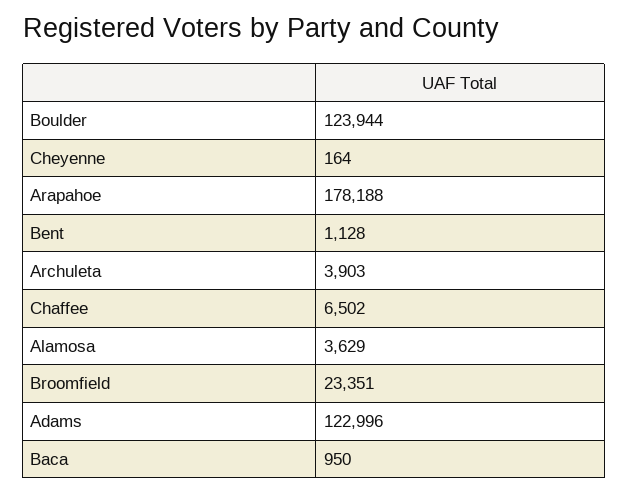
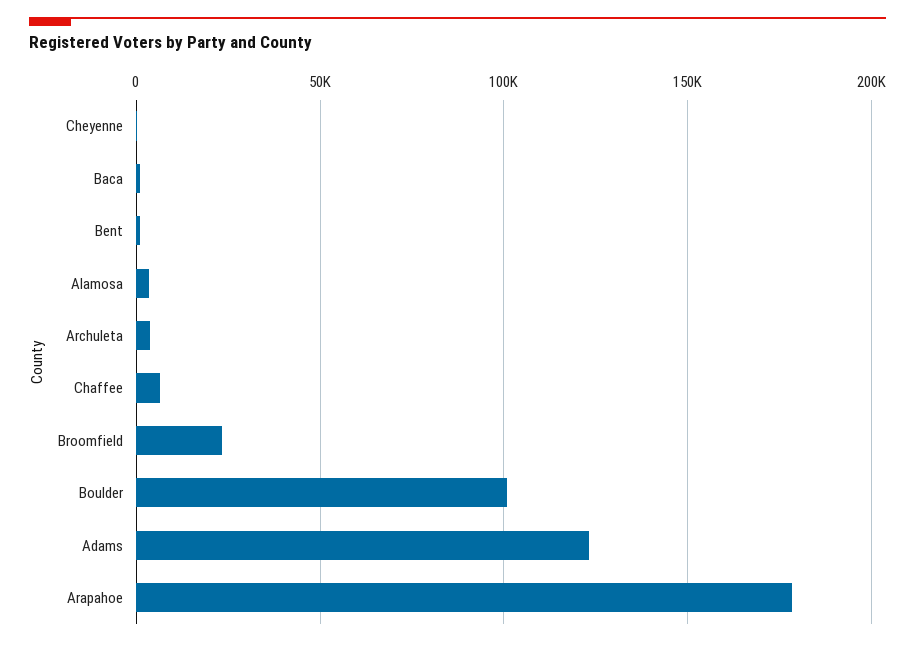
  {
-   "Boulder": 123944,
+   "Boulder": 100000,
    "Cheyenne": 164,
    "Arapahoe": 178188,
    "Bent": 1128,
    "Archuleta": 3903,
    "Chaffee": 6502,
    "Alamosa": 3629,
    "Broomfield": 23351,
    "Adams": 122996,
    "Baca": 950
  }

